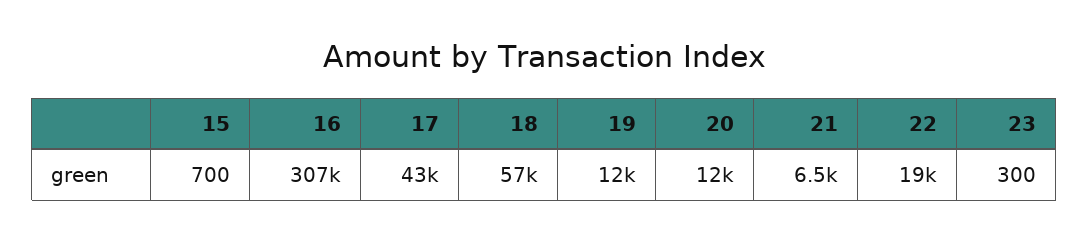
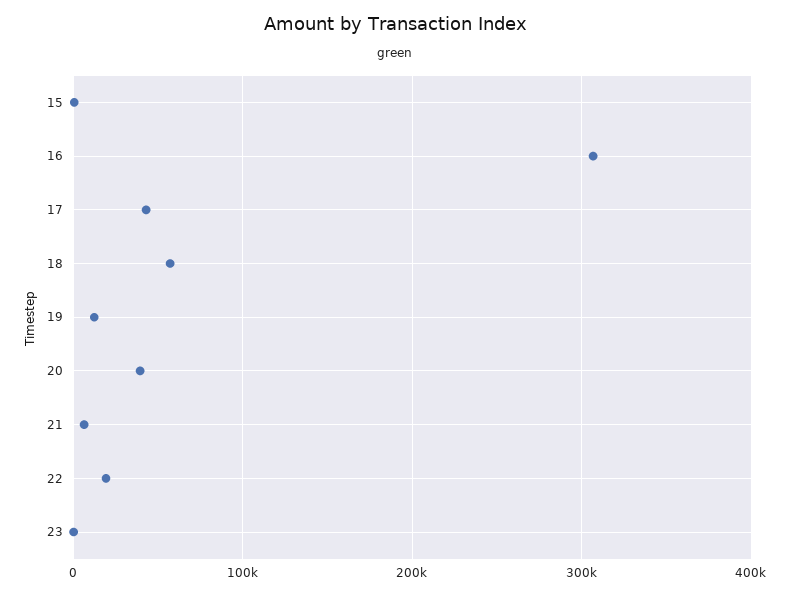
  {
    "15": 700,
    "16": 307000,
    "17": 43000,
    "18": 57000,
    "19": 12000,
-   "20": 12000,
+   "20": 40000,
    "21": 6500,
    "22": 19000,
    "23": 300
  }

